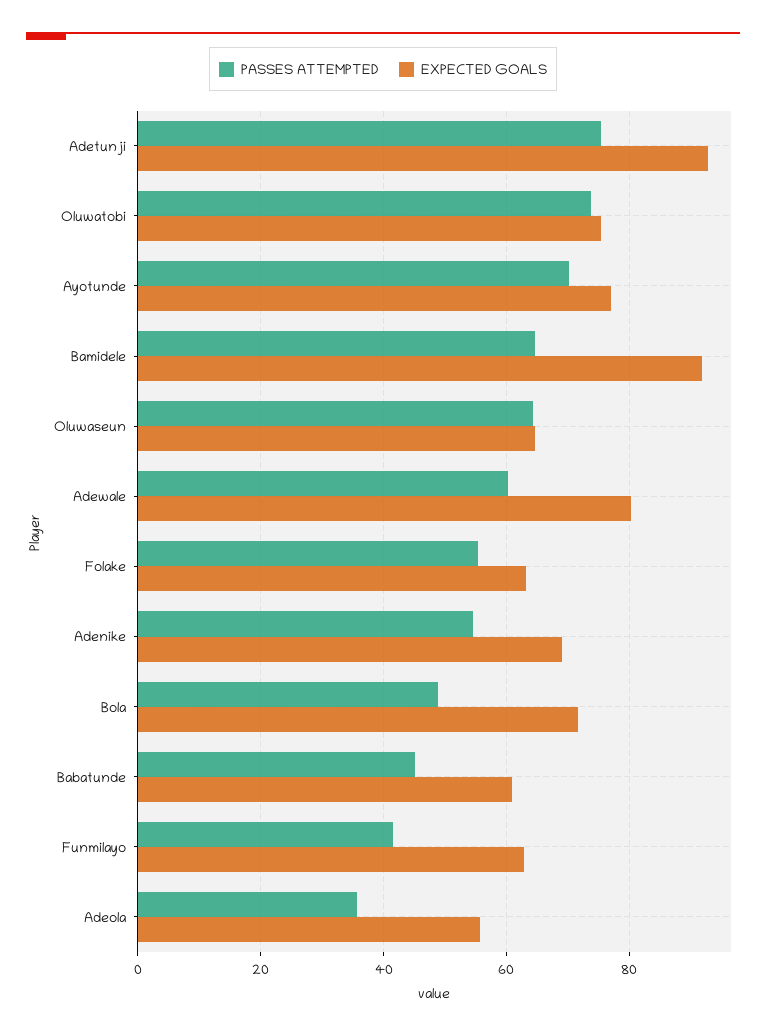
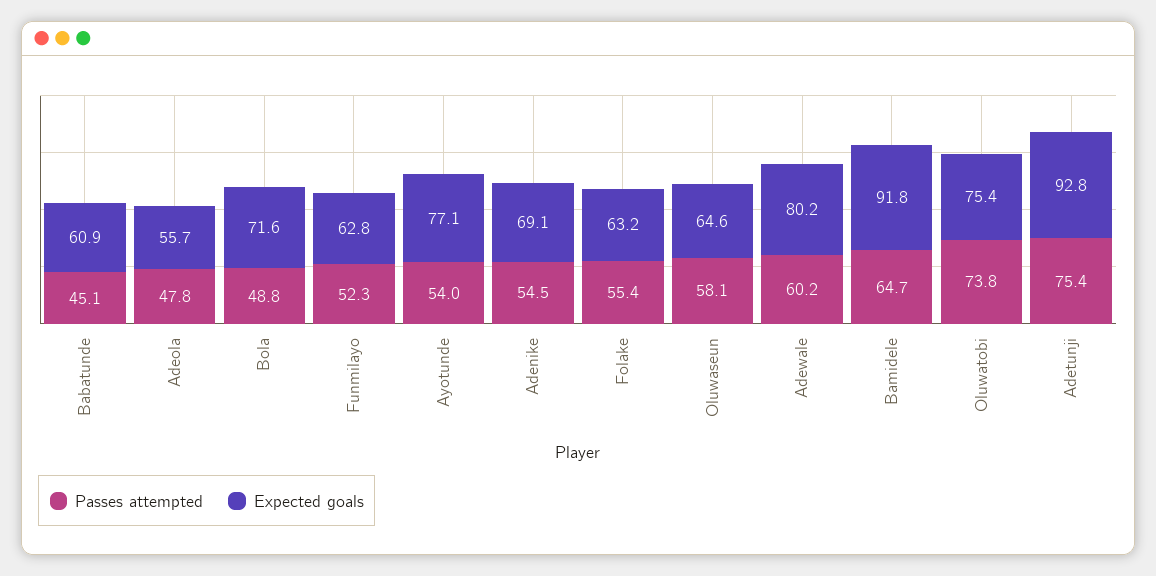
  {
    "PASSES ATTEMPTED": {
      "Adetunji": 75.4,
      "Oluwatobi": 73.8,
-     "Ayotunde": 70,
+     "Ayotunde": 54,
      "Bamidele": 64.7,
-     "Oluwaseun": 64,
+     "Oluwaseun": 58.1,
      "Adewale": 60.2,
      "Folake": 55.4,
      "Adenike": 54.5,
      "Bola": 48.8,
      "Babatunde": 45.1,
-     "Funmilayo": 42,
+     "Funmilayo": 52.3,
-     "Adeola": 36
+     "Adeola": 47.8
    },
    "EXPECTED GOALS": {
      "Adetunji": 92.8,
      "Oluwatobi": 75.4,
      "Ayotunde": 77.1,
      "Bamidele": 91.8,
      "Oluwaseun": 64.6,
      "Adewale": 80.2,
      "Folake": 63.2,
      "Adenike": 69.1,
      "Bola": 71.6,
      "Babatunde": 60.9,
      "Funmilayo": 62.8,
      "Adeola": 55.7
    }
  }

